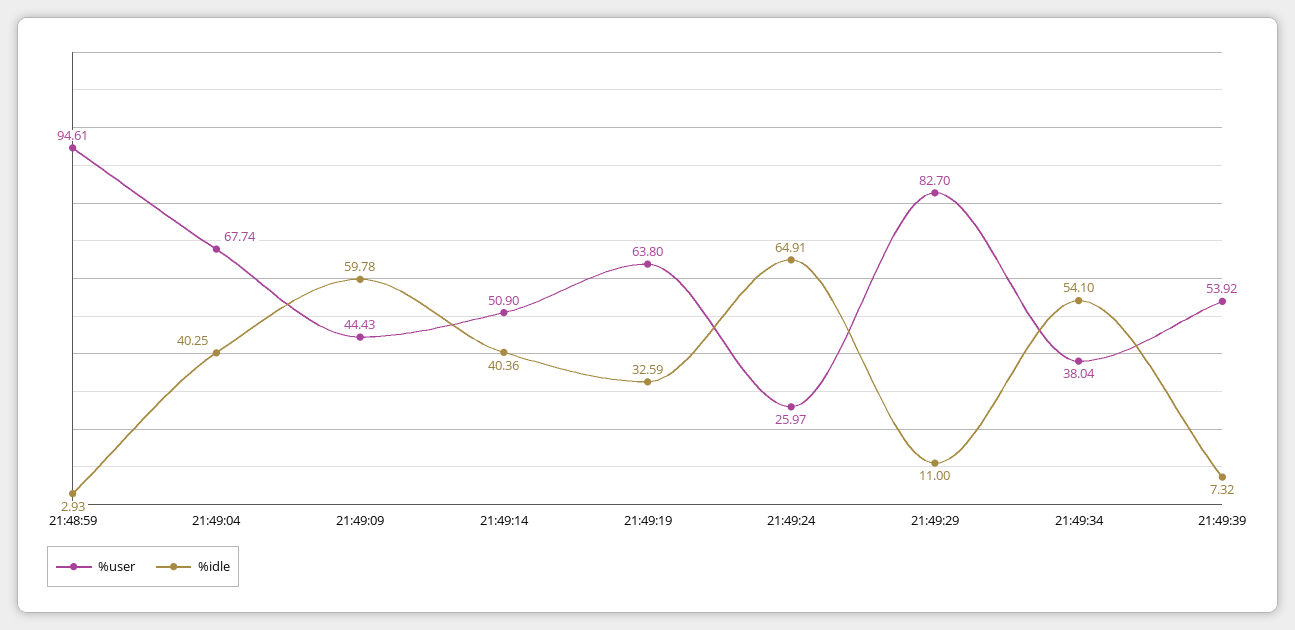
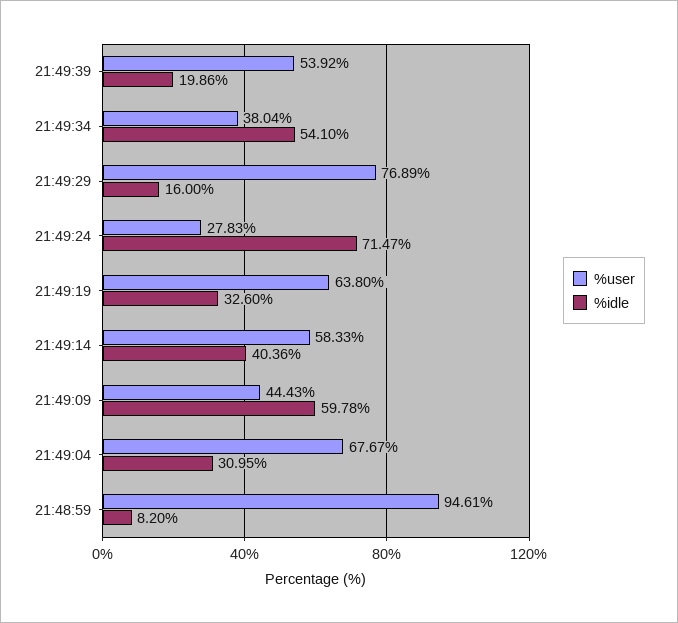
  {
    "%user": {
      "21:48:59": 94.61,
-     "21:49:04": 67.74,
+     "21:49:04": 67.67,
      "21:49:09": 44.43,
-     "21:49:14": 50.9,
+     "21:49:14": 58.33,
      "21:49:19": 63.8,
-     "21:49:24": 25.97,
+     "21:49:24": 27.83,
-     "21:49:29": 82.7,
+     "21:49:29": 76.89,
      "21:49:34": 38.04,
      "21:49:39": 53.92
    },
    "%idle": {
-     "21:48:59": 2.93,
+     "21:48:59": 8.2,
-     "21:49:04": 40.25,
+     "21:49:04": 30.95,
      "21:49:09": 59.78,
      "21:49:14": 40.36,
-     "21:49:19": 32.59,
+     "21:49:19": 32.6,
-     "21:49:24": 64.91,
+     "21:49:24": 71.47,
-     "21:49:29": 11,
+     "21:49:29": 16,
      "21:49:34": 54.1,
-     "21:49:39": 7.32
+     "21:49:39": 19.86
    }
  }

